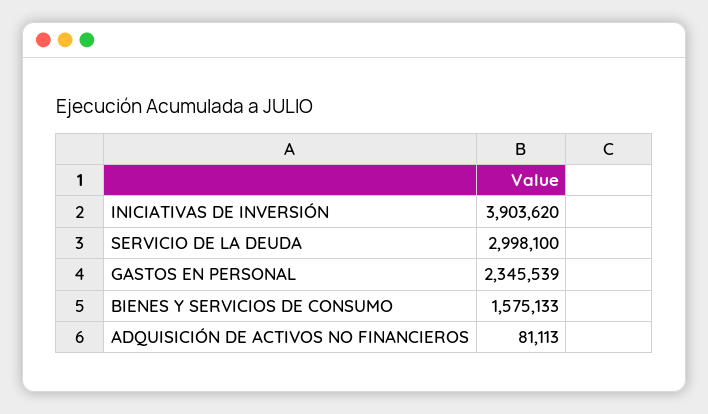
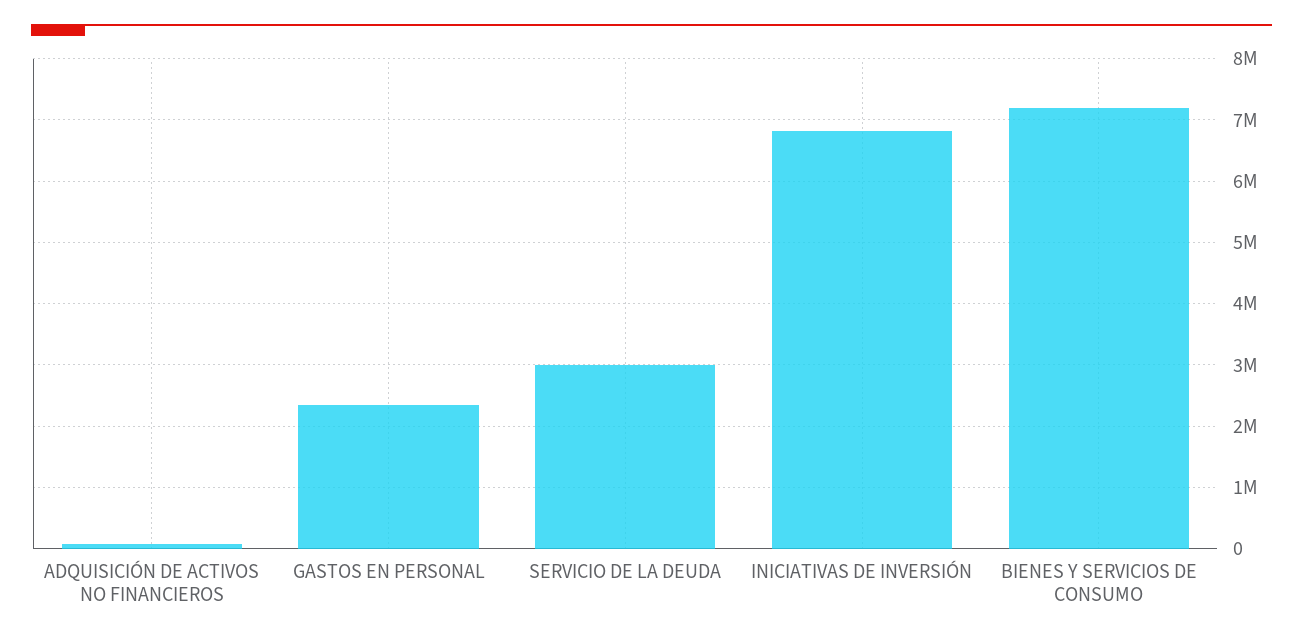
  {
-   "INICIATIVAS DE INVERSIÓN": 3903620,
+   "INICIATIVAS DE INVERSIÓN": 6800000,
    "SERVICIO DE LA DEUDA": 2998100,
    "GASTOS EN PERSONAL": 2345539,
-   "BIENES Y SERVICIOS DE CONSUMO": 1575133,
+   "BIENES Y SERVICIOS DE CONSUMO": 7200000,
    "ADQUISICIÓN DE ACTIVOS NO FINANCIEROS": 81113
  }

